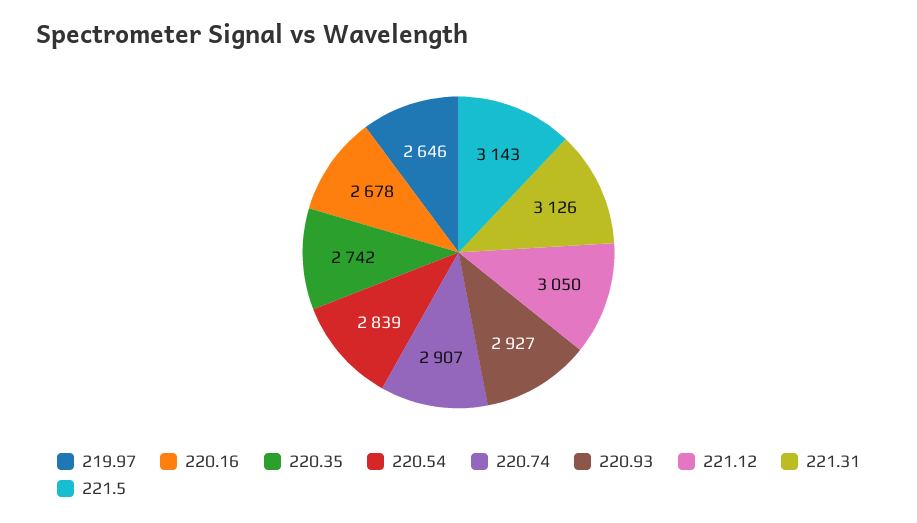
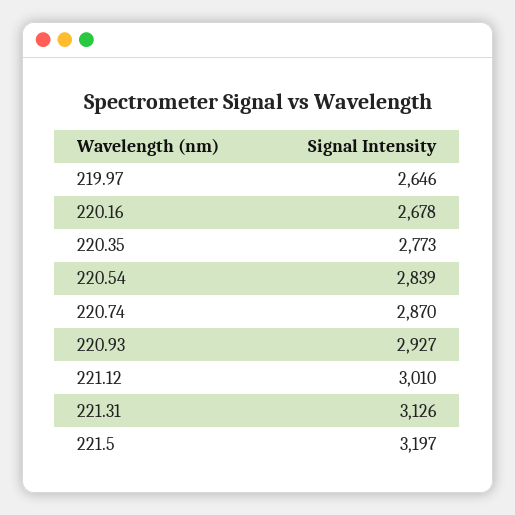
  {
    "219.97": 2646,
    "220.16": 2678,
-   "220.35": 2742,
+   "220.35": 2773,
    "220.54": 2839,
-   "220.74": 2907,
+   "220.74": 2870,
    "220.93": 2927,
-   "221.12": 3050,
+   "221.12": 3010,
    "221.31": 3126,
-   "221.5": 3143
+   "221.5": 3197
  }

